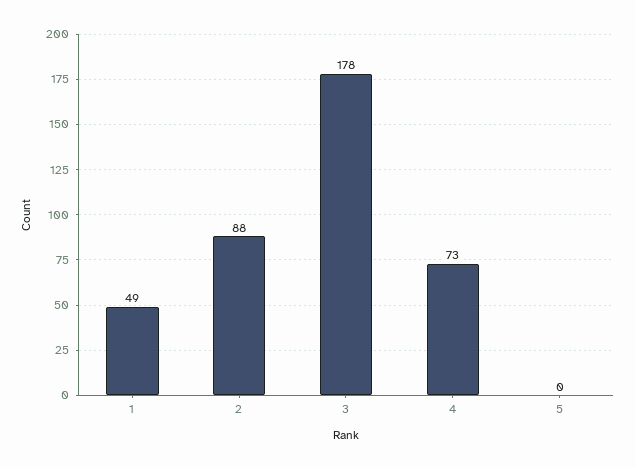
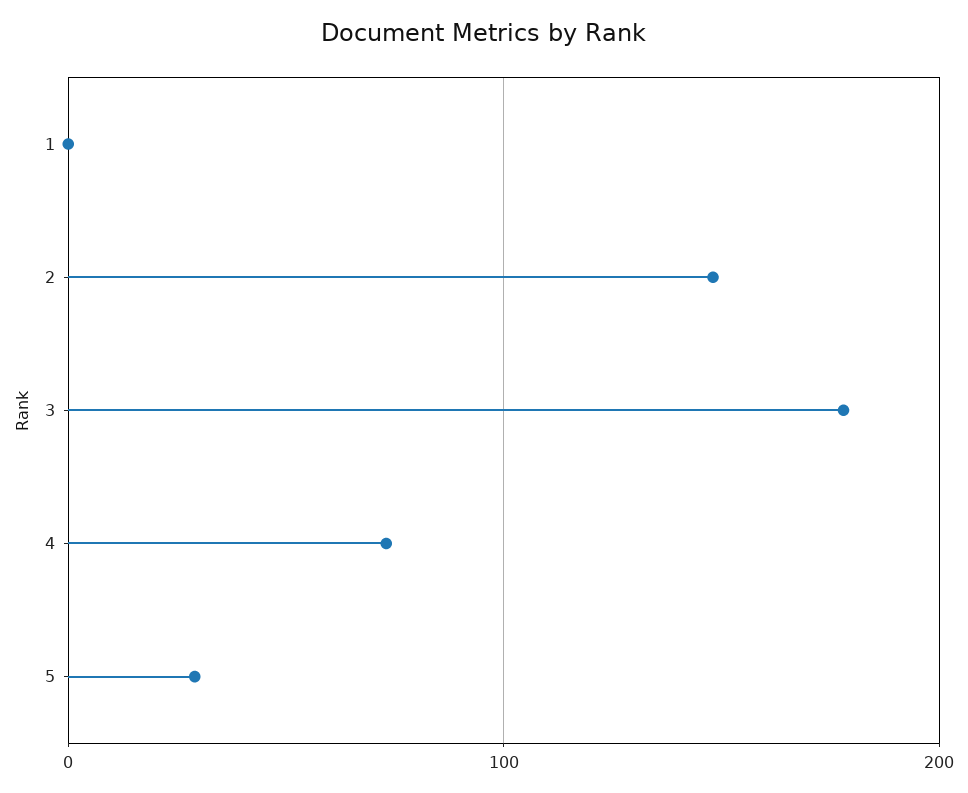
  {
-   "1": 49,
+   "1": 0,
-   "2": 88,
+   "2": 150,
    "3": 178,
    "4": 73,
-   "5": 0
+   "5": 30
  }

